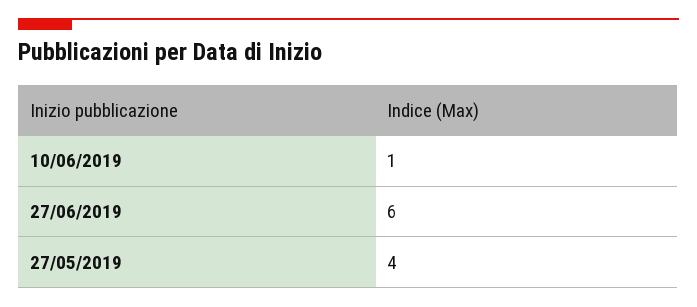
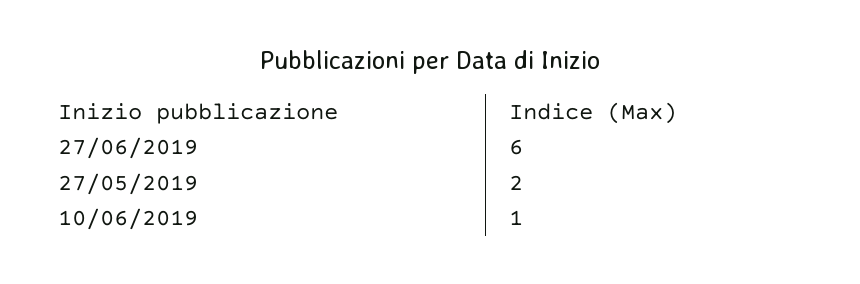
  {
    "10/06/2019": 1,
    "27/06/2019": 6,
-   "27/05/2019": 4
+   "27/05/2019": 2
  }

